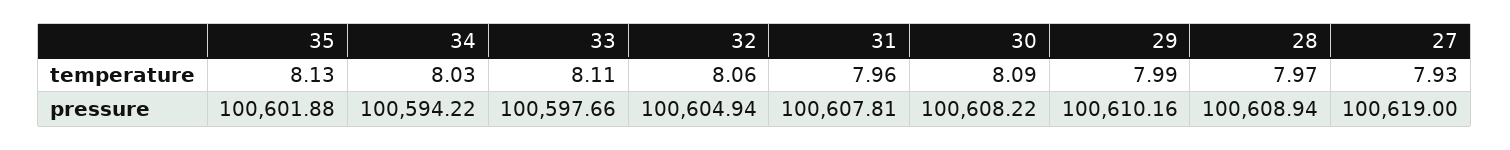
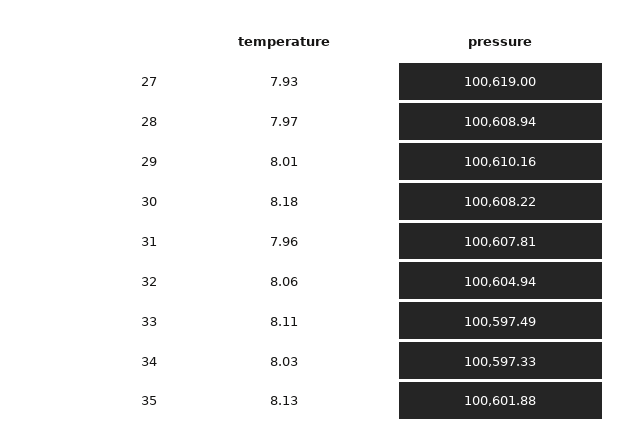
  {
    "35": {
      "temperature": 8.13,
      "pressure": 100601.88
    },
    "34": {
      "temperature": 8.03,
-     "pressure": 100594.22
+     "pressure": 100597.33
    },
    "33": {
      "temperature": 8.11,
-     "pressure": 100597.66
+     "pressure": 100597.49
    },
    "32": {
      "temperature": 8.06,
      "pressure": 100604.94
    },
    "31": {
      "temperature": 7.96,
      "pressure": 100607.81
    },
    "30": {
-     "temperature": 8.09,
+     "temperature": 8.18,
      "pressure": 100608.22
    },
    "29": {
-     "temperature": 7.99,
+     "temperature": 8.01,
      "pressure": 100610.16
    },
    "28": {
      "temperature": 7.97,
      "pressure": 100608.94
    },
    "27": {
      "temperature": 7.93,
      "pressure": 100619
    }
  }

